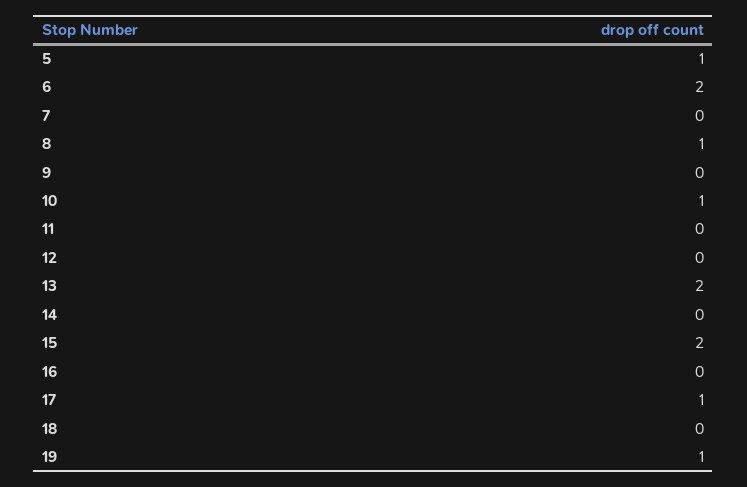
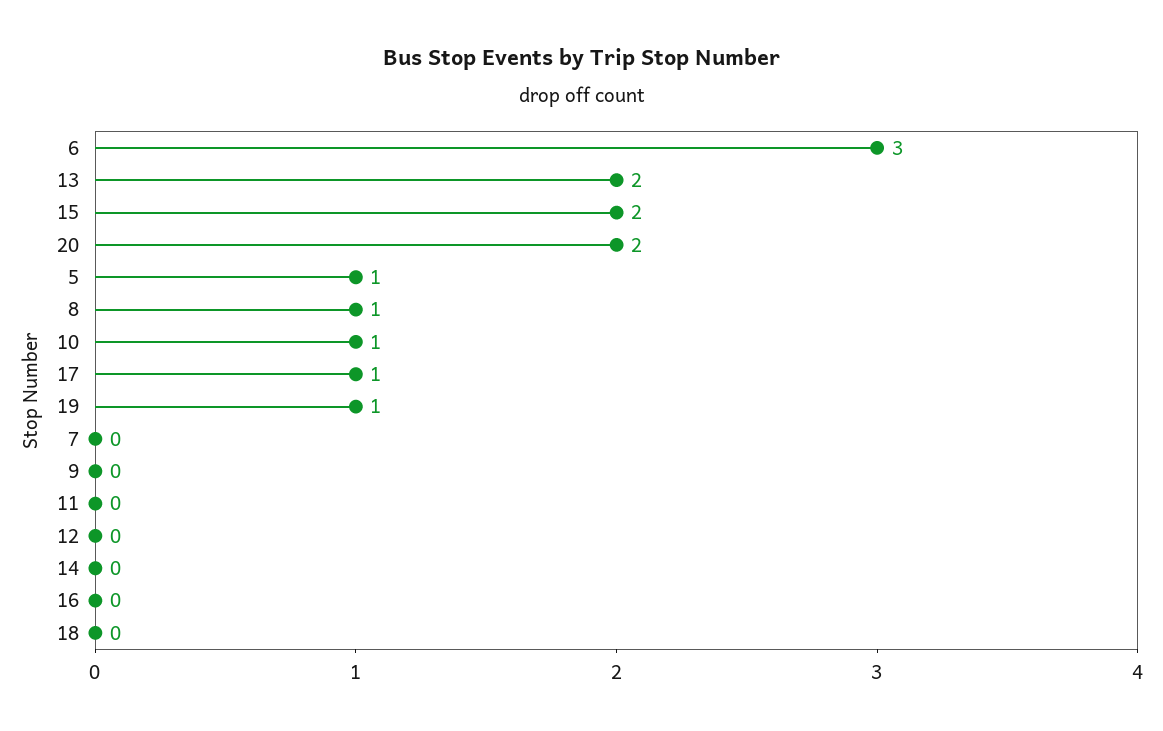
  {
    "5": 1,
-   "6": 2,
+   "6": 3,
    "7": 0,
    "8": 1,
    "9": 0,
    "10": 1,
    "11": 0,
    "12": 0,
    "13": 2,
    "14": 0,
    "15": 2,
    "16": 0,
    "17": 1,
    "18": 0,
-   "19": 1
+   "19": 1,
+   "20": 2
  }

